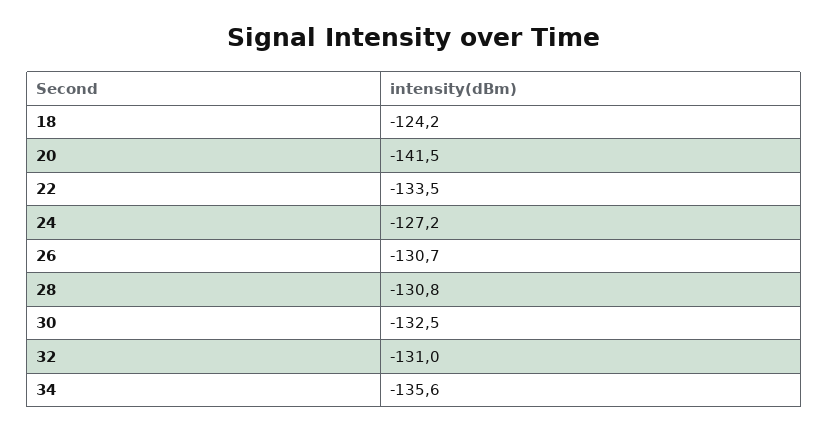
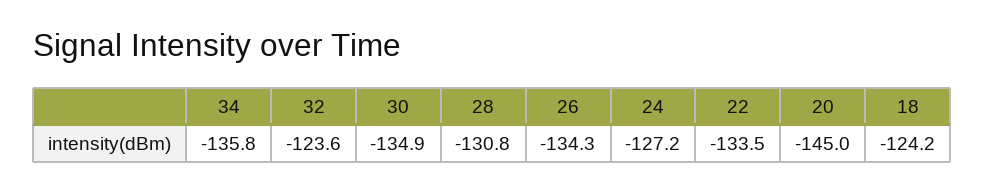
  {
    "18": -124.2,
-   "20": -141.5,
+   "20": -145,
    "22": -133.5,
    "24": -127.2,
-   "26": -130.7,
+   "26": -134.3,
    "28": -130.8,
-   "30": -132.5,
+   "30": -134.9,
-   "32": -131,
+   "32": -123.6,
-   "34": -135.6
+   "34": -135.8
  }

